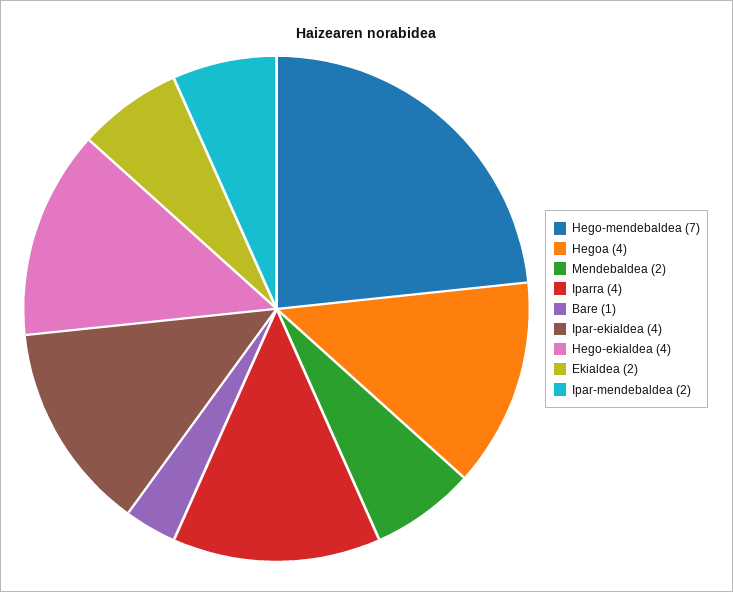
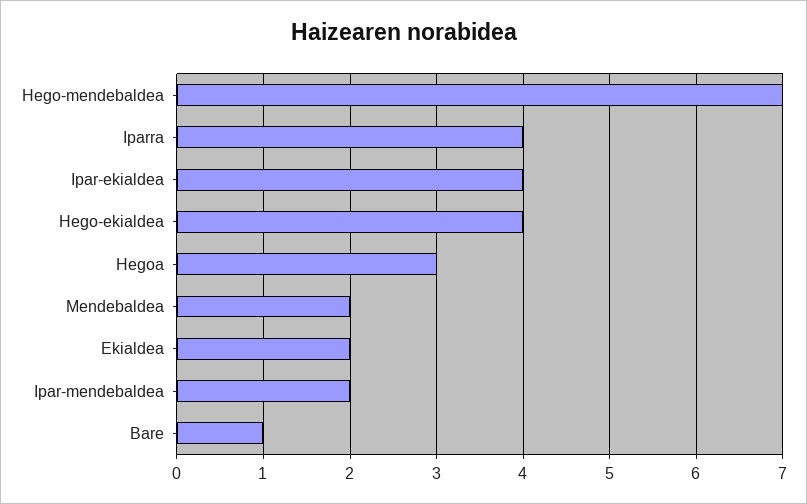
  {
    "Hego-mendebaldea": 7,
-   "Hegoa": 4,
+   "Hegoa": 3,
    "Mendebaldea": 2,
    "Iparra": 4,
    "Bare": 1,
    "Ipar-ekialdea": 4,
    "Hego-ekialdea": 4,
    "Ekialdea": 2,
    "Ipar-mendebaldea": 2
  }

